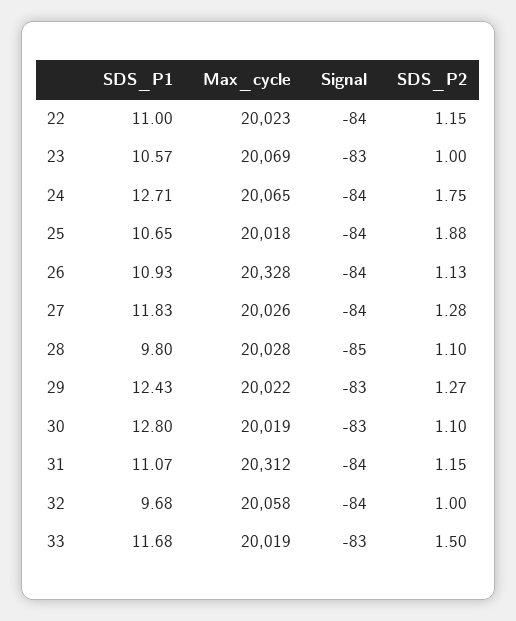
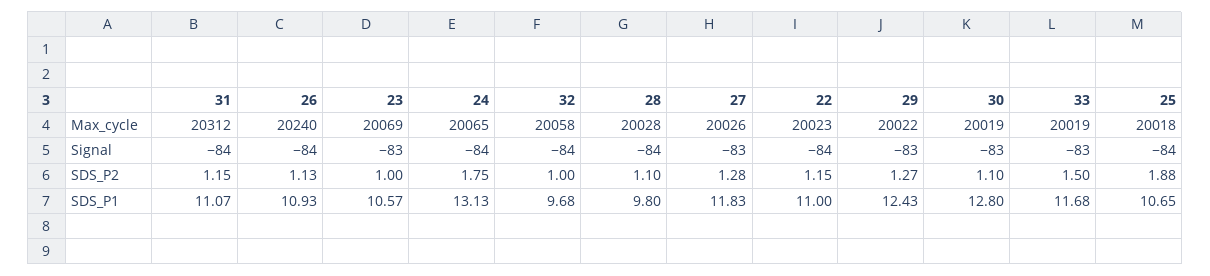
  {
    "SDS_P1": {
      "22": 11,
      "23": 10.57,
-     "24": 12.71,
+     "24": 13.13,
      "25": 10.65,
      "26": 10.93,
      "27": 11.83,
      "28": 9.8,
      "29": 12.43,
      "30": 12.8,
      "31": 11.07,
      "32": 9.68,
      "33": 11.68
    },
    "Max_cycle": {
      "22": 20023,
      "23": 20069,
      "24": 20065,
      "25": 20018,
-     "26": 20328,
+     "26": 20240,
      "27": 20026,
      "28": 20028,
      "29": 20022,
      "30": 20019,
      "31": 20312,
      "32": 20058,
      "33": 20019
    },
    "Signal": {
      "22": -84,
      "23": -83,
      "24": -84,
      "25": -84,
      "26": -84,
-     "27": -84,
+     "27": -83,
-     "28": -85,
+     "28": -84,
      "29": -83,
      "30": -83,
      "31": -84,
      "32": -84,
      "33": -83
    },
    "SDS_P2": {
      "22": 1.15,
      "23": 1,
      "24": 1.75,
      "25": 1.88,
      "26": 1.13,
      "27": 1.28,
      "28": 1.1,
      "29": 1.27,
      "30": 1.1,
      "31": 1.15,
      "32": 1,
      "33": 1.5
    }
  }

